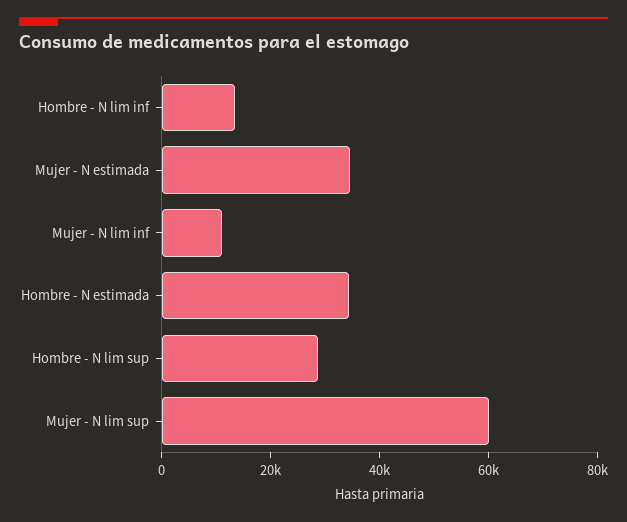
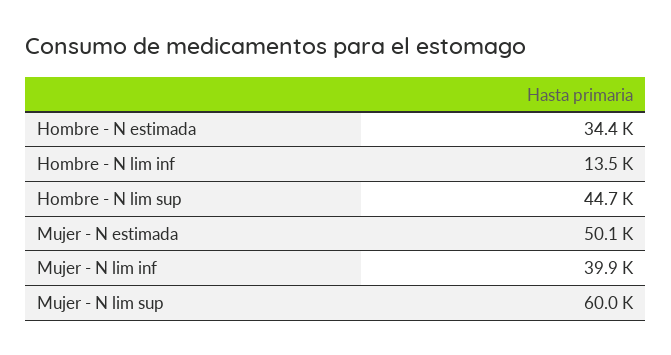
  {
    "Hombre - N lim inf": 13500,
-   "Mujer - N estimada": 35000,
+   "Mujer - N estimada": 50100,
-   "Mujer - N lim inf": 10000,
+   "Mujer - N lim inf": 39900,
    "Hombre - N estimada": 34400,
-   "Hombre - N lim sup": 30000,
+   "Hombre - N lim sup": 44700,
    "Mujer - N lim sup": 60000
  }

